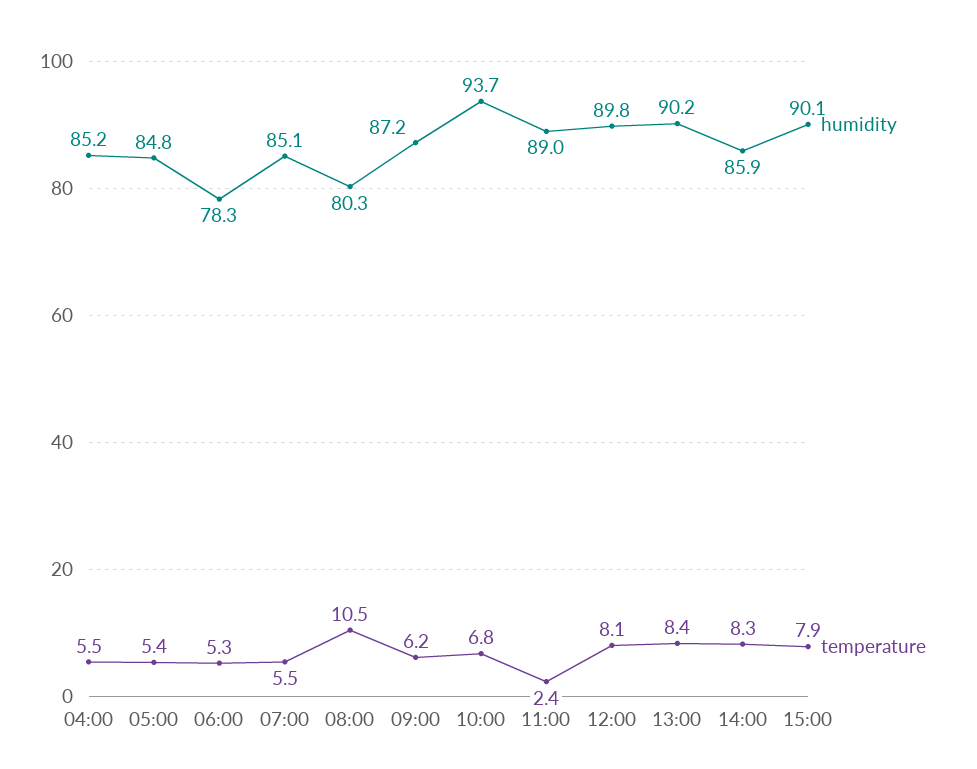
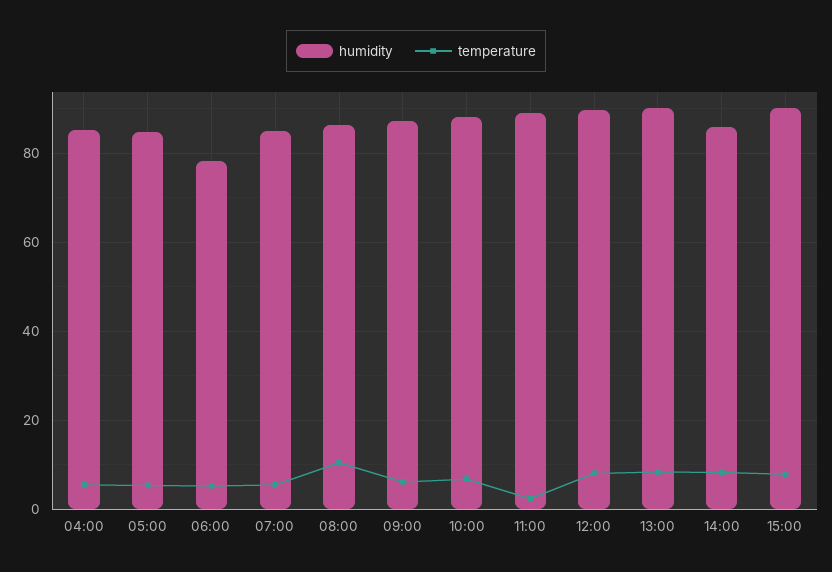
  {
    "humidity": {
      "04:00": 85.2,
      "05:00": 84.8,
      "06:00": 78.3,
      "07:00": 85.1,
-     "08:00": 80.3,
+     "08:00": 86,
      "09:00": 87.2,
-     "10:00": 93.7,
+     "10:00": 88,
      "11:00": 89,
      "12:00": 89.8,
      "13:00": 90.2,
      "14:00": 85.9,
      "15:00": 90.1
    },
    "temperature": {
      "04:00": 5.5,
      "05:00": 5.4,
      "06:00": 5.3,
      "07:00": 5.5,
      "08:00": 10.5,
      "09:00": 6.2,
      "10:00": 6.8,
      "11:00": 2.4,
      "12:00": 8.1,
      "13:00": 8.4,
      "14:00": 8.3,
      "15:00": 7.9
    }
  }

